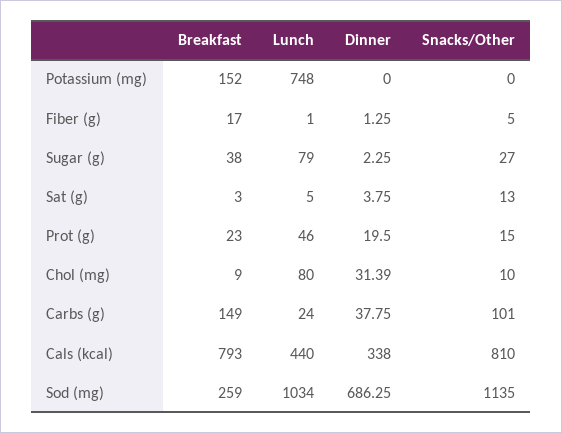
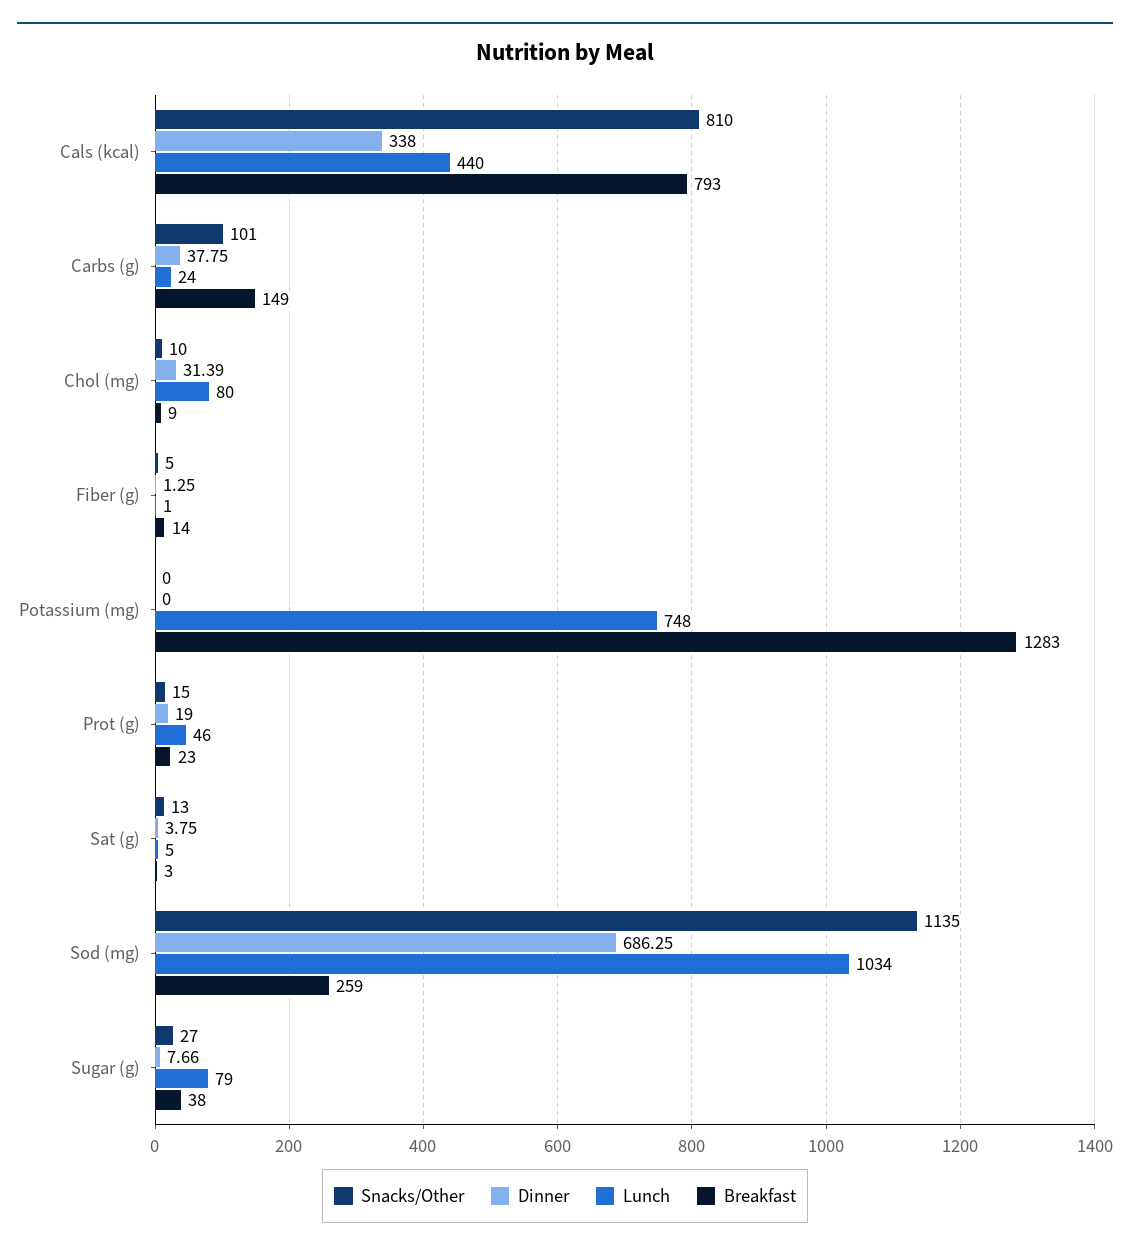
  {
    "Breakfast": {
-     "Potassium (mg)": 152,
+     "Potassium (mg)": 1283,
-     "Fiber (g)": 17,
+     "Fiber (g)": 14,
      "Sugar (g)": 38,
      "Sat (g)": 3,
      "Prot (g)": 23,
      "Chol (mg)": 9,
      "Carbs (g)": 149,
      "Cals (kcal)": 793,
      "Sod (mg)": 259
    },
    "Lunch": {
      "Potassium (mg)": 748,
      "Fiber (g)": 1,
      "Sugar (g)": 79,
      "Sat (g)": 5,
      "Prot (g)": 46,
      "Chol (mg)": 80,
      "Carbs (g)": 24,
      "Cals (kcal)": 440,
      "Sod (mg)": 1034
    },
    "Dinner": {
      "Potassium (mg)": 0,
      "Fiber (g)": 1.25,
-     "Sugar (g)": 2.25,
+     "Sugar (g)": 7.66,
      "Sat (g)": 3.75,
-     "Prot (g)": 19.5,
+     "Prot (g)": 19,
      "Chol (mg)": 31.39,
      "Carbs (g)": 37.75,
      "Cals (kcal)": 338,
      "Sod (mg)": 686.25
    },
    "Snacks/Other": {
      "Potassium (mg)": 0,
      "Fiber (g)": 5,
      "Sugar (g)": 27,
      "Sat (g)": 13,
      "Prot (g)": 15,
      "Chol (mg)": 10,
      "Carbs (g)": 101,
      "Cals (kcal)": 810,
      "Sod (mg)": 1135
    }
  }

